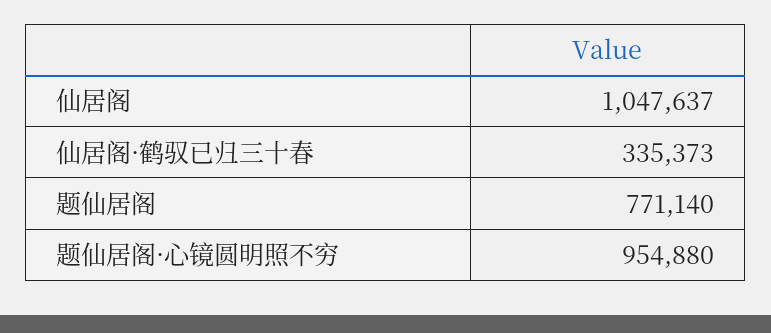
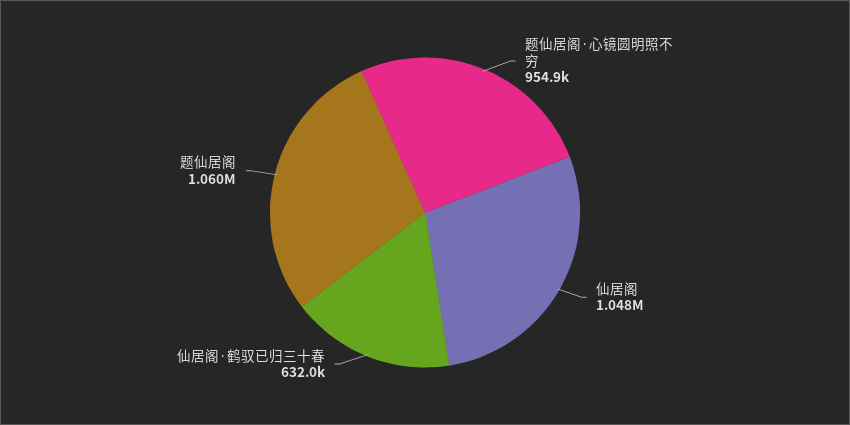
  {
    "仙居阁": 1047637,
-   "仙居阁·鹤驭已归三十春": 335373,
+   "仙居阁·鹤驭已归三十春": 632000,
-   "题仙居阁": 771140,
+   "题仙居阁": 1060000,
    "题仙居阁·心镜圆明照不穷": 954880
  }

